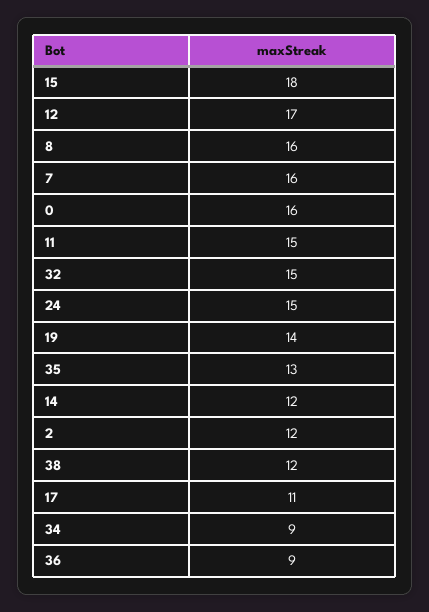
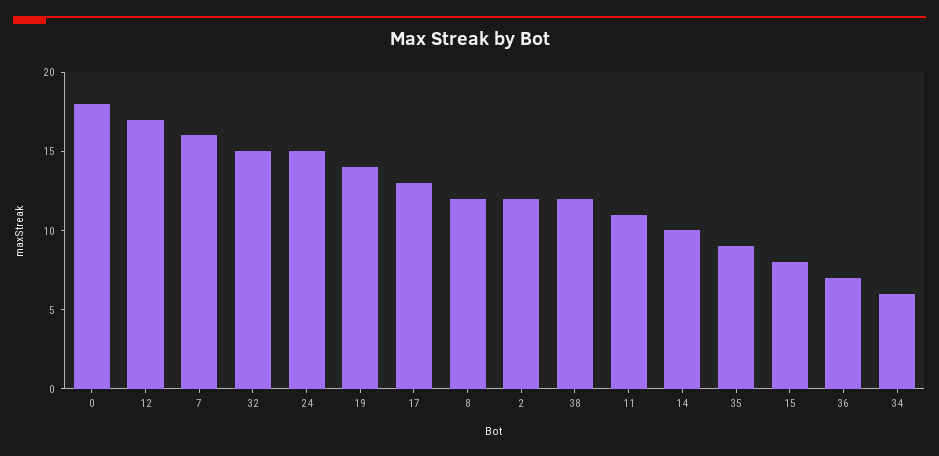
  {
-   "15": 18,
+   "15": 8,
    "12": 17,
-   "8": 16,
+   "8": 12,
    "7": 16,
-   "0": 16,
+   "0": 18,
-   "11": 15,
+   "11": 11,
    "32": 15,
    "24": 15,
    "19": 14,
-   "35": 13,
+   "35": 9,
-   "14": 12,
+   "14": 10,
    "2": 12,
    "38": 12,
-   "17": 11,
+   "17": 13,
-   "34": 9,
+   "34": 6,
-   "36": 9
+   "36": 7
  }

